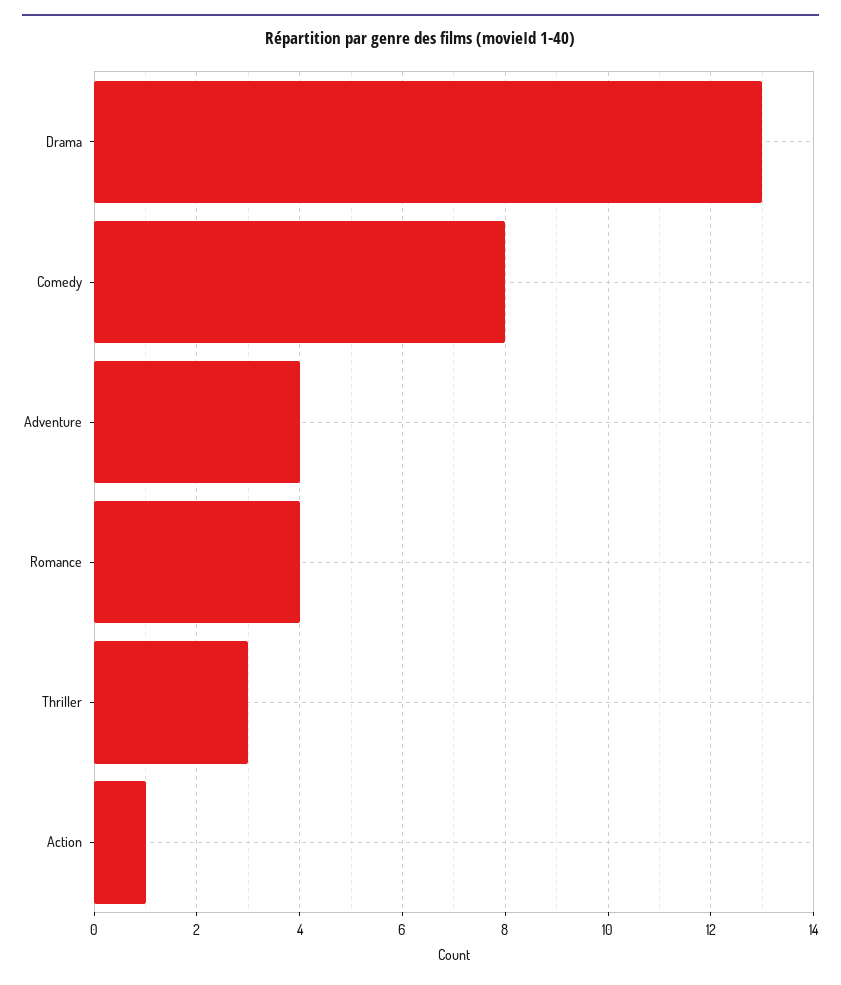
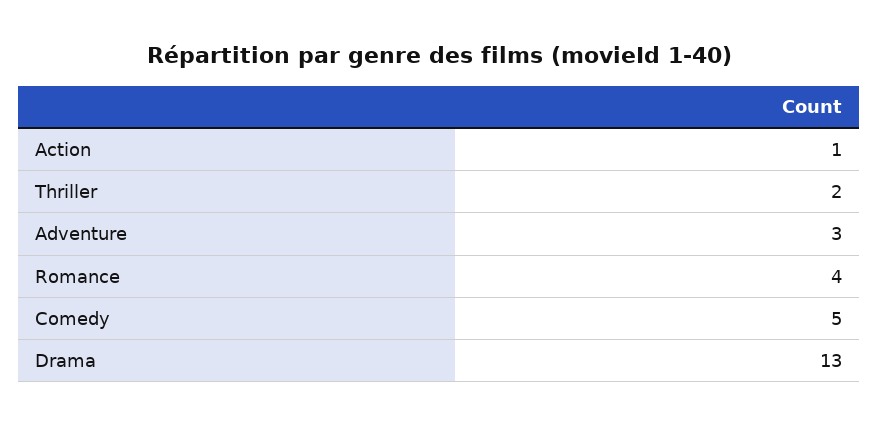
  {
    "Drama": 13,
-   "Comedy": 8,
+   "Comedy": 5,
-   "Adventure": 4,
+   "Adventure": 3,
    "Romance": 4,
-   "Thriller": 3,
+   "Thriller": 2,
    "Action": 1
  }

